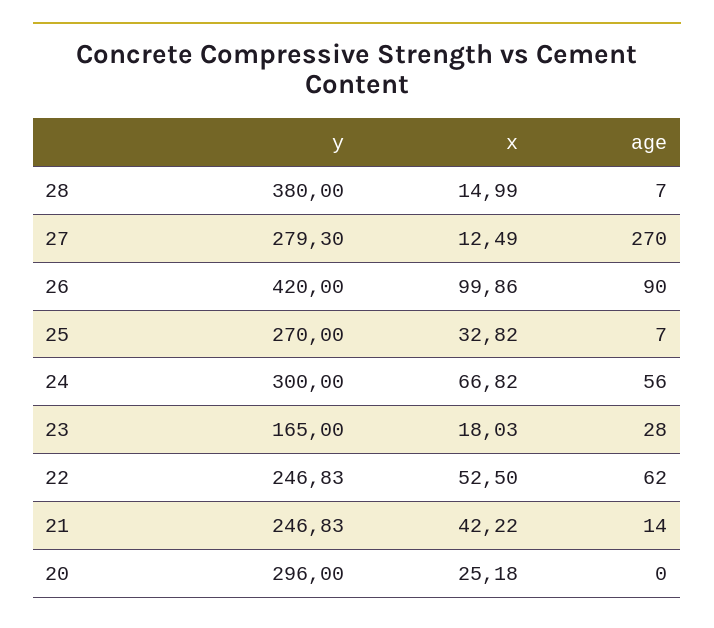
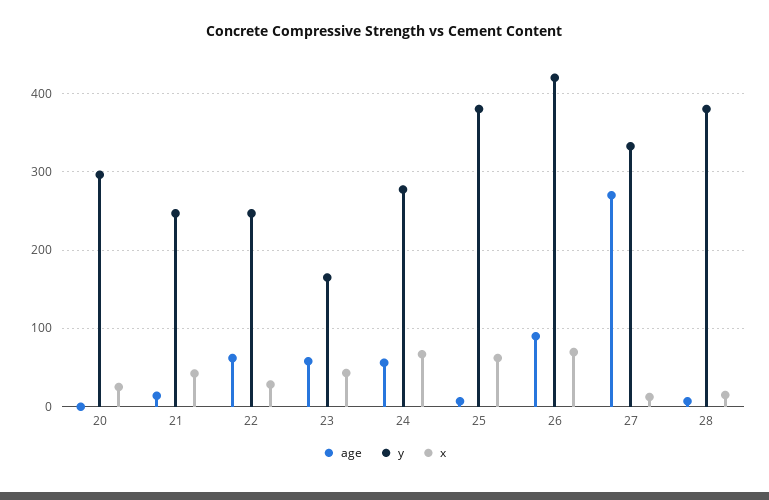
  {
    "y": {
      "28": 380,
-     "27": 279.3,
+     "27": 330,
      "26": 420,
-     "25": 270,
+     "25": 380,
-     "24": 300,
+     "24": 280,
      "23": 165,
      "22": 246.83,
      "21": 246.83,
      "20": 296
    },
    "x": {
      "28": 14.99,
      "27": 12.49,
-     "26": 99.86,
+     "26": 70,
-     "25": 32.82,
+     "25": 60,
      "24": 66.82,
-     "23": 18.03,
+     "23": 40,
-     "22": 52.5,
+     "22": 30,
      "21": 42.22,
      "20": 25.18
    },
    "age": {
      "28": 7,
      "27": 270,
      "26": 90,
      "25": 7,
      "24": 56,
-     "23": 28,
+     "23": 60,
      "22": 62,
      "21": 14,
      "20": 0
    }
  }

